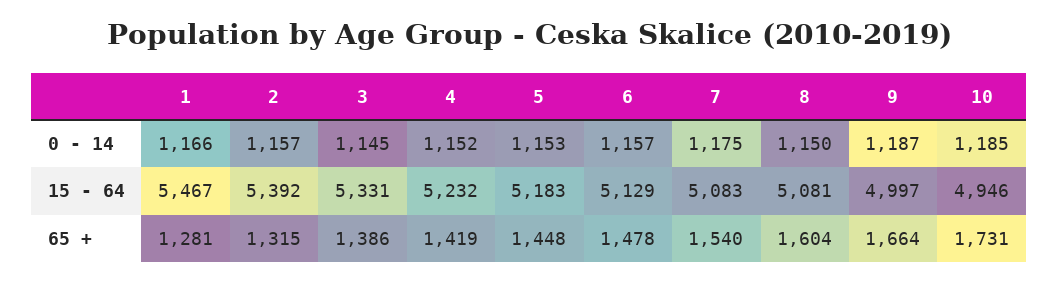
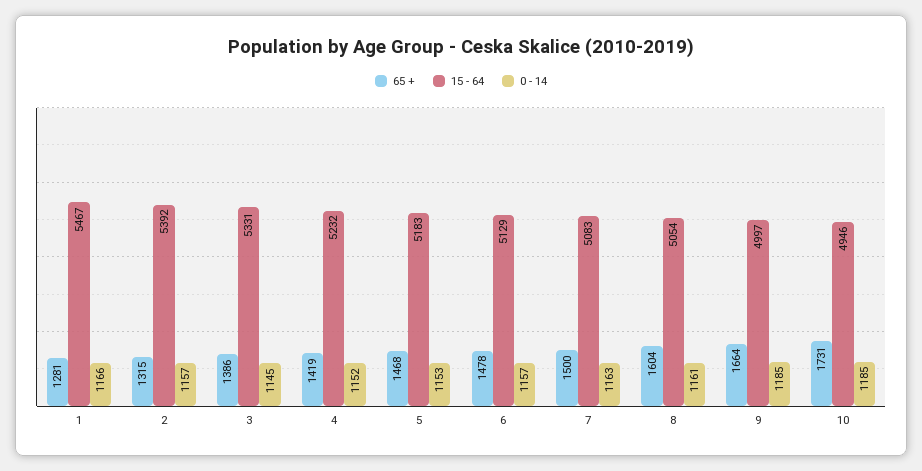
  {
    "0 - 14": {
      "1": 1166,
      "2": 1157,
      "3": 1145,
      "4": 1152,
      "5": 1153,
      "6": 1157,
-     "7": 1175,
+     "7": 1163,
-     "8": 1150,
+     "8": 1161,
-     "9": 1187,
+     "9": 1185,
      "10": 1185
    },
    "15 - 64": {
      "1": 5467,
      "2": 5392,
      "3": 5331,
      "4": 5232,
      "5": 5183,
      "6": 5129,
      "7": 5083,
-     "8": 5081,
+     "8": 5054,
      "9": 4997,
      "10": 4946
    },
    "65 +": {
      "1": 1281,
      "2": 1315,
      "3": 1386,
      "4": 1419,
-     "5": 1448,
+     "5": 1468,
      "6": 1478,
-     "7": 1540,
+     "7": 1500,
      "8": 1604,
      "9": 1664,
      "10": 1731
    }
  }

